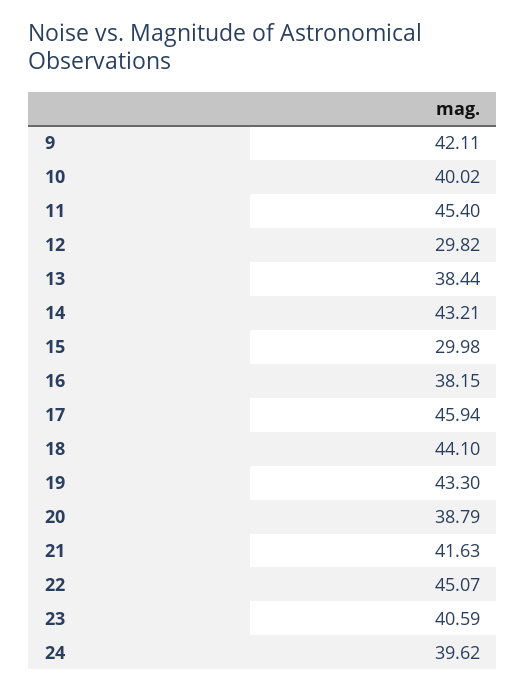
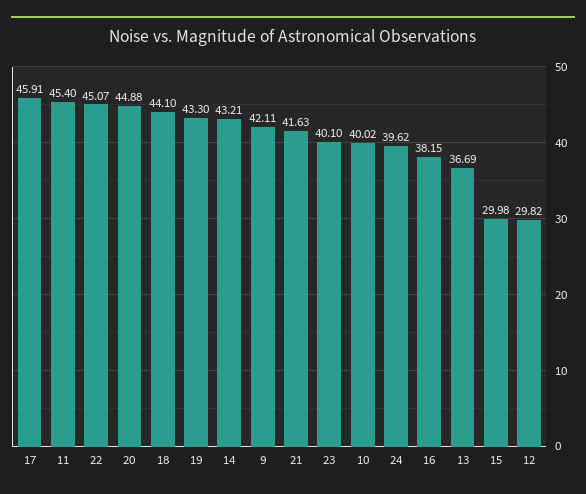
  {
    "9": 42.11,
    "10": 40.02,
    "11": 45.4,
    "12": 29.82,
-   "13": 38.44,
+   "13": 36.69,
    "14": 43.21,
    "15": 29.98,
    "16": 38.15,
-   "17": 45.94,
+   "17": 45.91,
    "18": 44.1,
    "19": 43.3,
-   "20": 38.79,
+   "20": 44.88,
    "21": 41.63,
    "22": 45.07,
-   "23": 40.59,
+   "23": 40.1,
    "24": 39.62
  }

